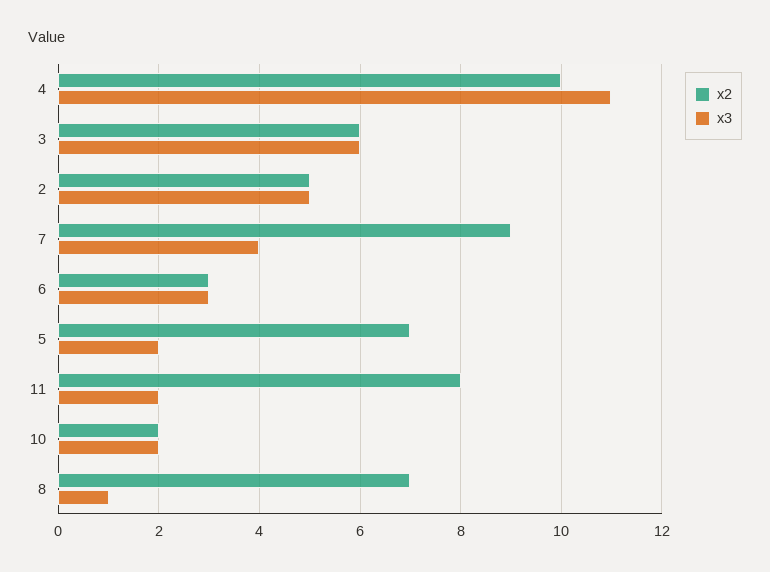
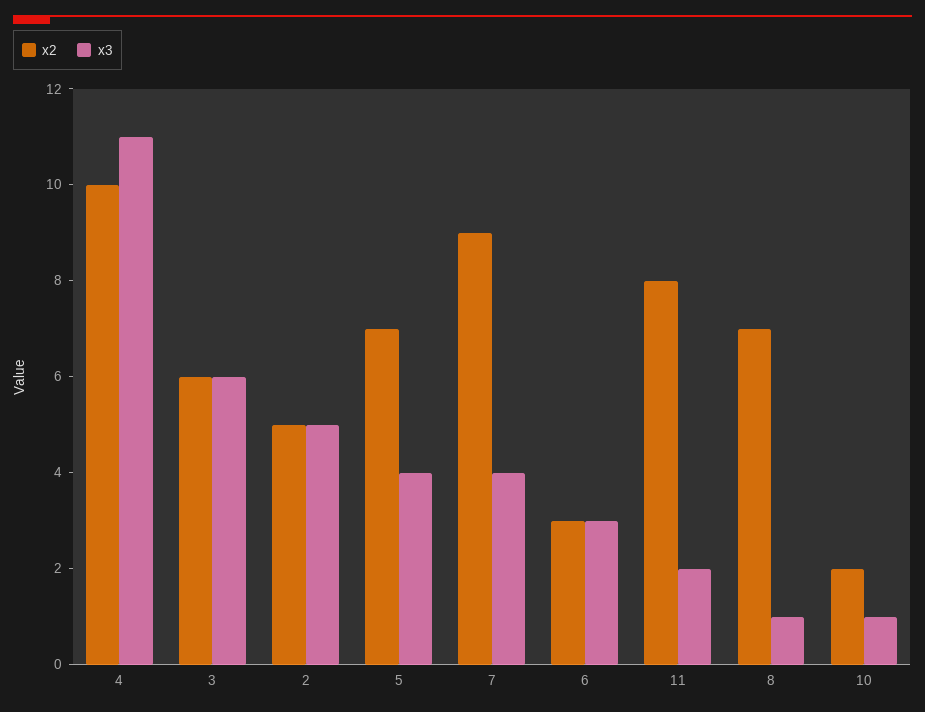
  {
    "x2": {
      "4": 10,
      "3": 6,
      "2": 5,
      "7": 9,
      "6": 3,
      "5": 7,
      "11": 8,
      "10": 2,
      "8": 7
    },
    "x3": {
      "4": 11,
      "3": 6,
      "2": 5,
      "7": 4,
      "6": 3,
-     "5": 2,
+     "5": 4,
      "11": 2,
-     "10": 2,
+     "10": 1,
      "8": 1
    }
  }

